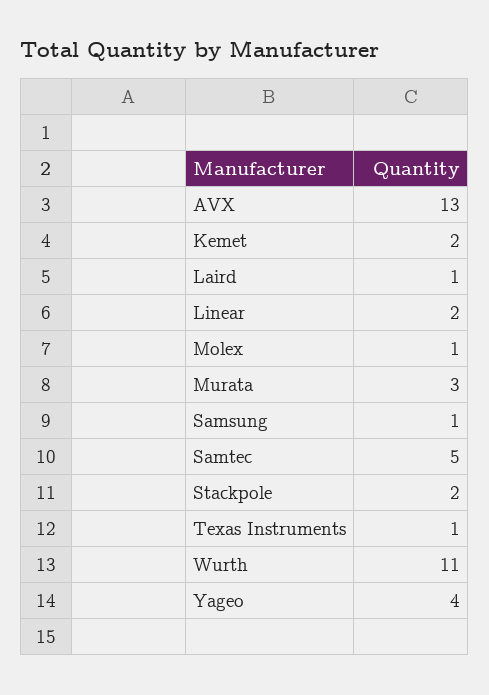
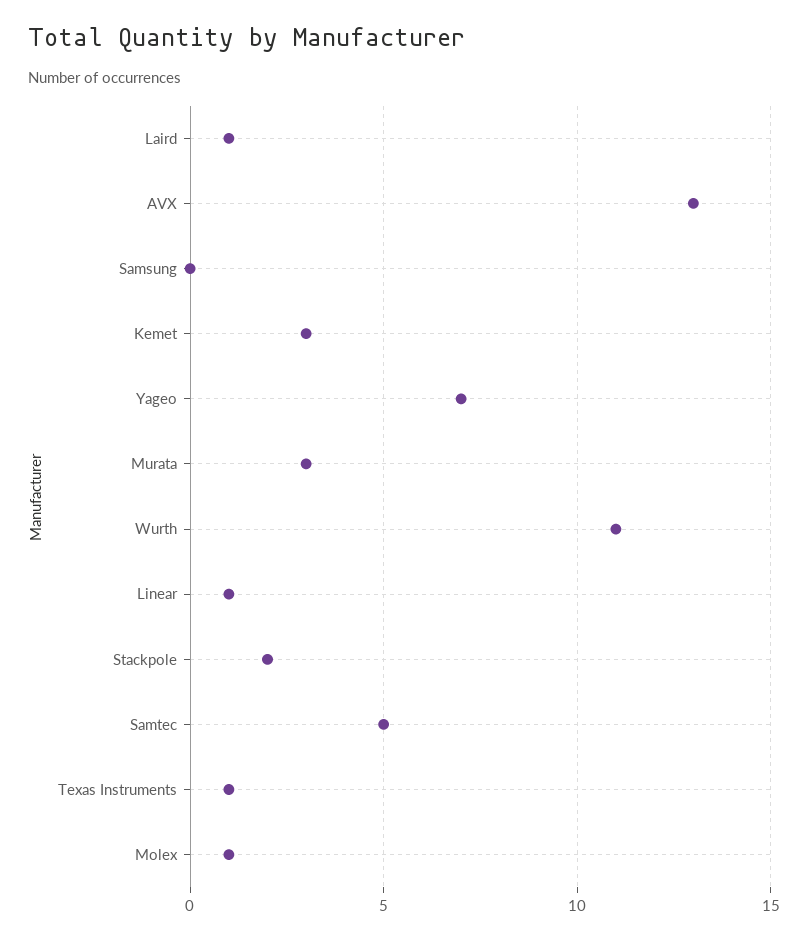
  {
    "AVX": 13,
-   "Kemet": 2,
+   "Kemet": 3,
    "Laird": 1,
-   "Linear": 2,
+   "Linear": 1,
    "Molex": 1,
    "Murata": 3,
-   "Samsung": 1,
+   "Samsung": 0,
    "Samtec": 5,
    "Stackpole": 2,
    "Texas Instruments": 1,
    "Wurth": 11,
-   "Yageo": 4
+   "Yageo": 7
  }

